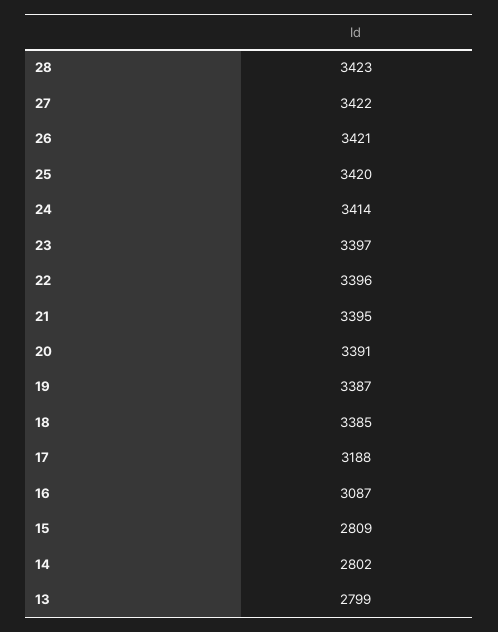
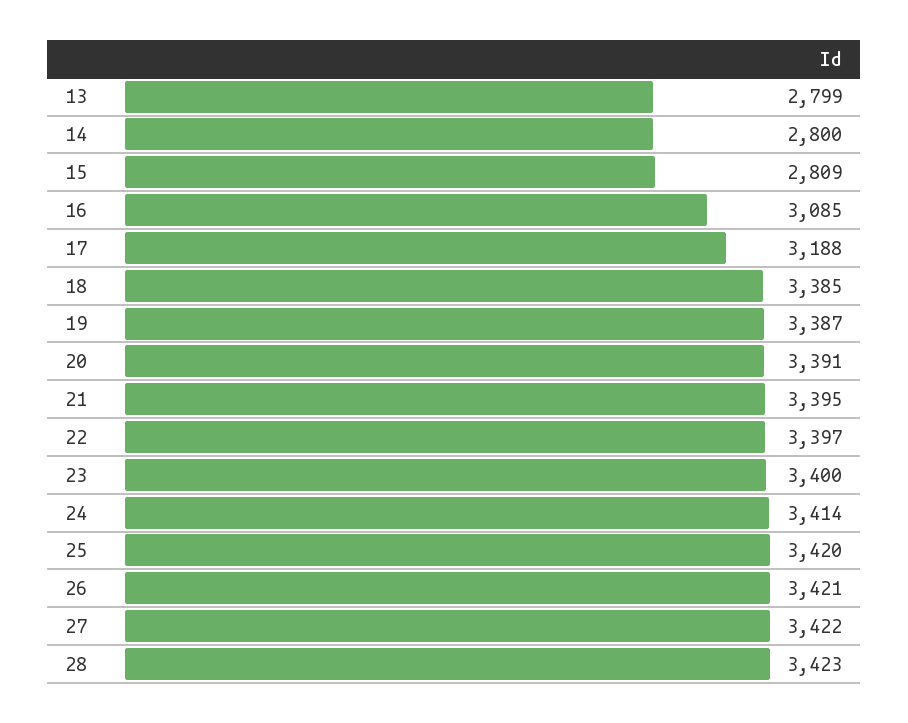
  {
    "28": 3423,
    "27": 3422,
    "26": 3421,
    "25": 3420,
    "24": 3414,
-   "23": 3397,
+   "23": 3400,
-   "22": 3396,
+   "22": 3397,
    "21": 3395,
    "20": 3391,
    "19": 3387,
    "18": 3385,
    "17": 3188,
-   "16": 3087,
+   "16": 3085,
    "15": 2809,
-   "14": 2802,
+   "14": 2800,
    "13": 2799
  }

